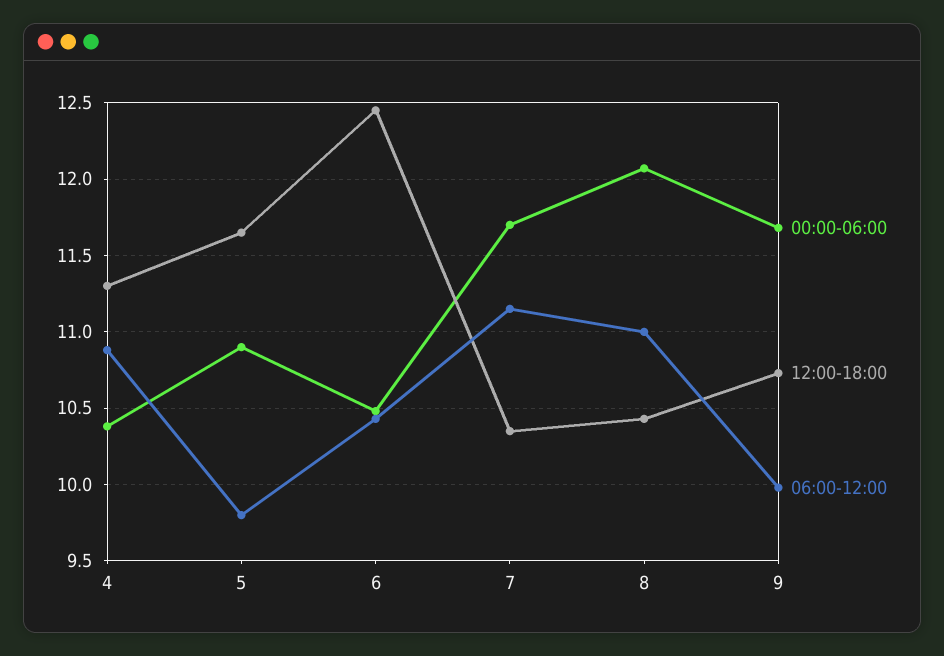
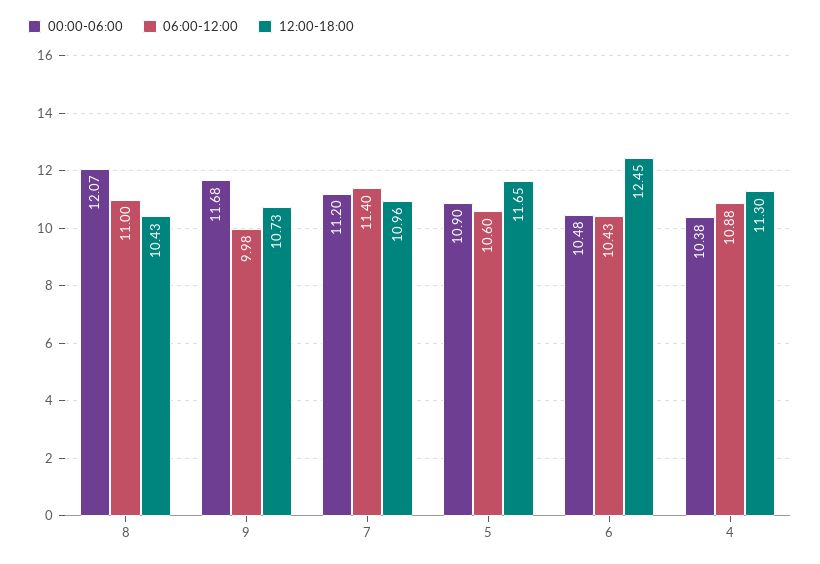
  {
    "00:00-06:00": {
      "4": 10.38,
      "5": 10.9,
      "6": 10.48,
-     "7": 11.7,
+     "7": 11.2,
      "8": 12.07,
      "9": 11.68
    },
    "12:00-18:00": {
      "4": 11.3,
      "5": 11.65,
      "6": 12.45,
-     "7": 10.35,
+     "7": 10.96,
      "8": 10.43,
      "9": 10.73
    },
    "06:00-12:00": {
      "4": 10.88,
-     "5": 9.8,
+     "5": 10.6,
      "6": 10.43,
-     "7": 11.15,
+     "7": 11.4,
      "8": 11,
      "9": 9.98
    }
  }

